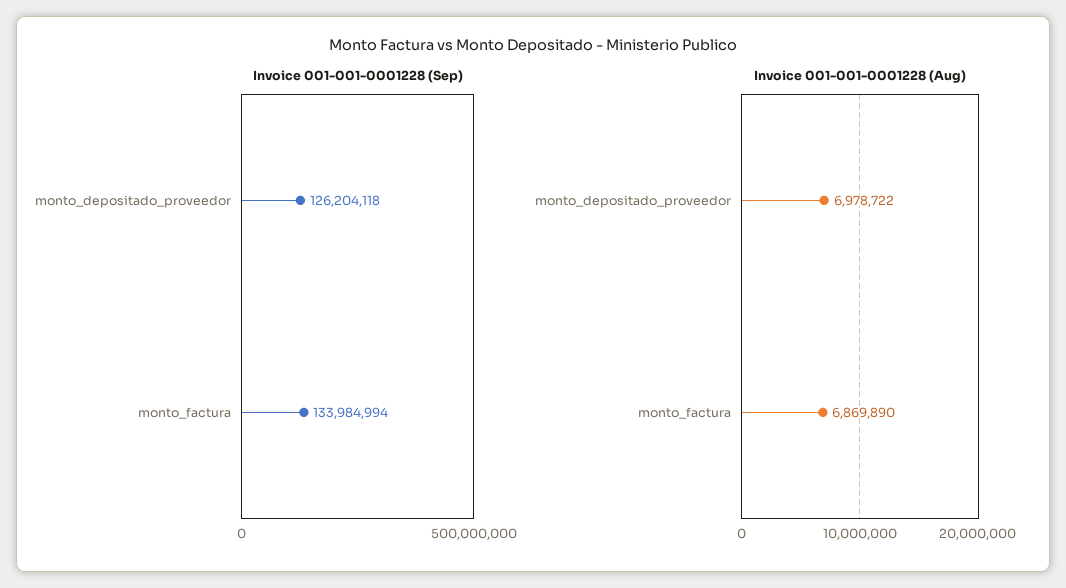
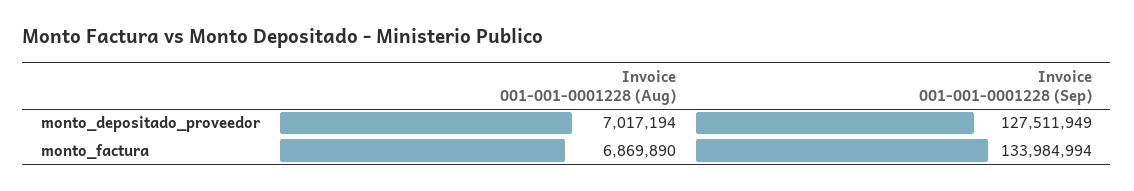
  {
    "Invoice 001-001-0001228 (Sep)": {
-     "monto_depositado_proveedor": 126204118,
+     "monto_depositado_proveedor": 127511949,
      "monto_factura": 133984994
    },
    "Invoice 001-001-0001228 (Aug)": {
-     "monto_depositado_proveedor": 6978722,
+     "monto_depositado_proveedor": 7017194,
      "monto_factura": 6869890
    }
  }

